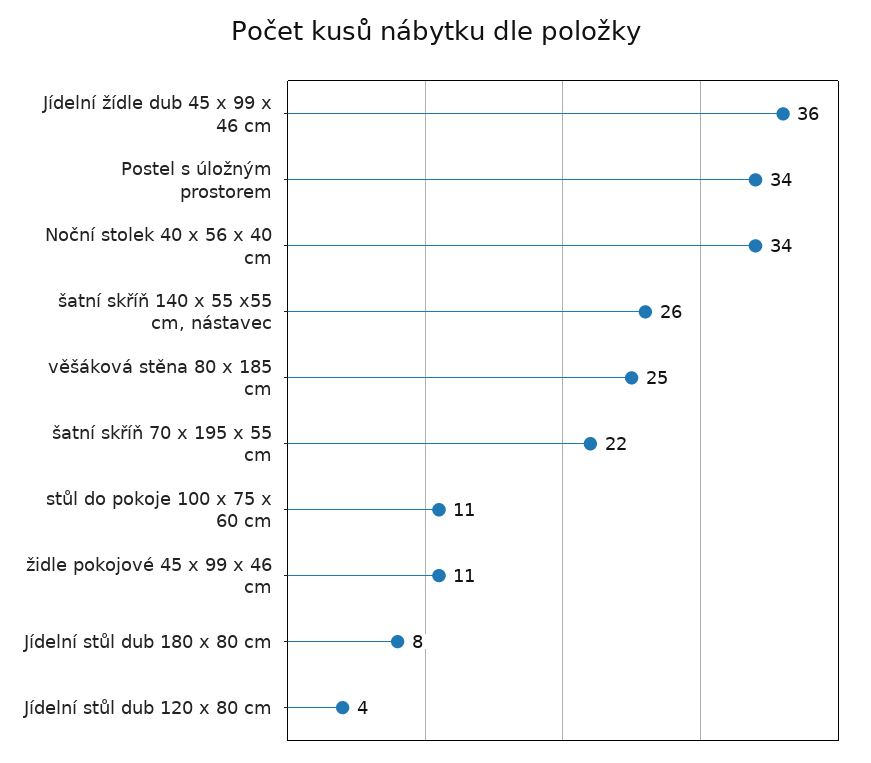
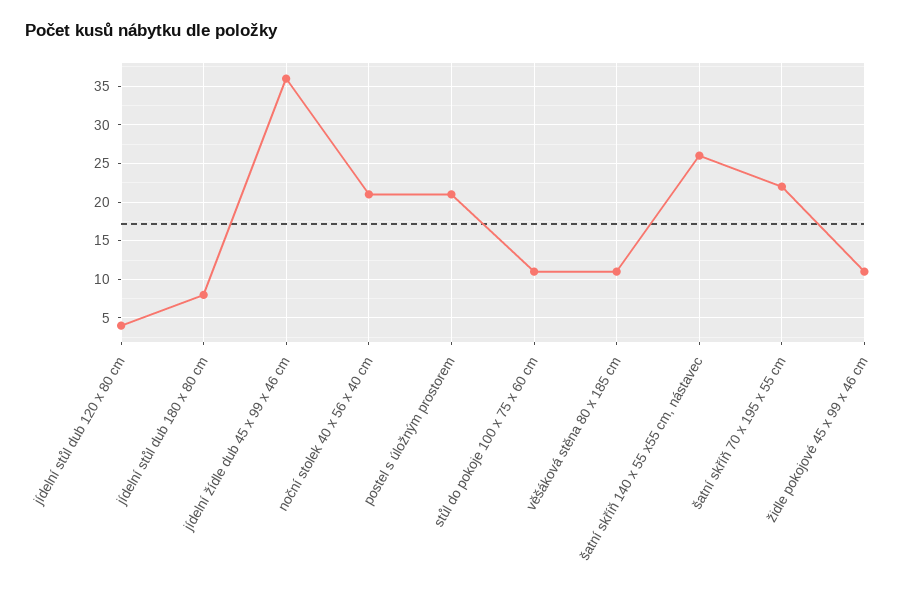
  {
    "Jídelní žídle dub 45 x 99 x 46 cm": 36,
-   "Postel s úložným prostorem": 34,
+   "Postel s úložným prostorem": 21,
-   "Noční stolek 40 x 56 x 40 cm": 34,
+   "Noční stolek 40 x 56 x 40 cm": 21,
    "šatní skříň 140 x 55 x55 cm, nástavec": 26,
-   "věšáková stěna 80 x 185 cm": 25,
+   "věšáková stěna 80 x 185 cm": 11,
    "šatní skříň 70 x 195 x 55 cm": 22,
    "stůl do pokoje 100 x 75 x 60 cm": 11,
    "židle pokojové 45 x 99 x 46 cm": 11,
    "Jídelní stůl dub 180 x 80 cm": 8,
    "Jídelní stůl dub 120 x 80 cm": 4
  }

